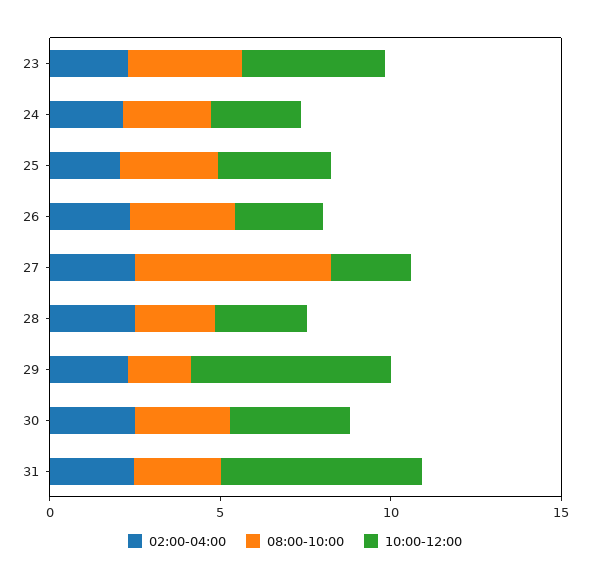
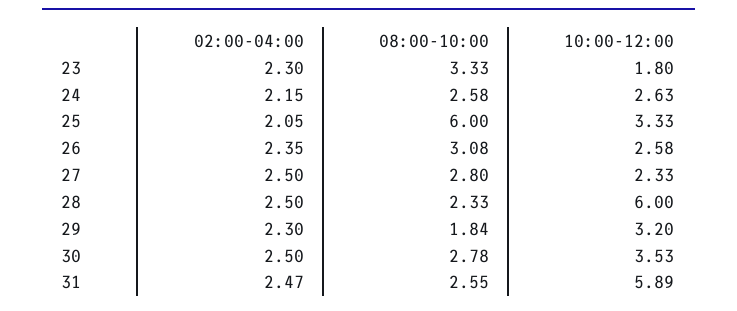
  {
    "02:00-04:00": {
      "23": 2.3,
      "24": 2.15,
      "25": 2.05,
      "26": 2.35,
      "27": 2.5,
      "28": 2.5,
      "29": 2.3,
      "30": 2.5,
      "31": 2.47
    },
    "08:00-10:00": {
      "23": 3.33,
      "24": 2.58,
-     "25": 3,
+     "25": 6,
      "26": 3.08,
-     "27": 6,
+     "27": 2.8,
      "28": 2.33,
      "29": 1.84,
      "30": 2.78,
      "31": 2.55
    },
    "10:00-12:00": {
-     "23": 4,
+     "23": 1.8,
      "24": 2.63,
      "25": 3.33,
      "26": 2.58,
      "27": 2.33,
-     "28": 3,
+     "28": 6,
-     "29": 6,
+     "29": 3.2,
      "30": 3.53,
      "31": 5.89
    }
  }

